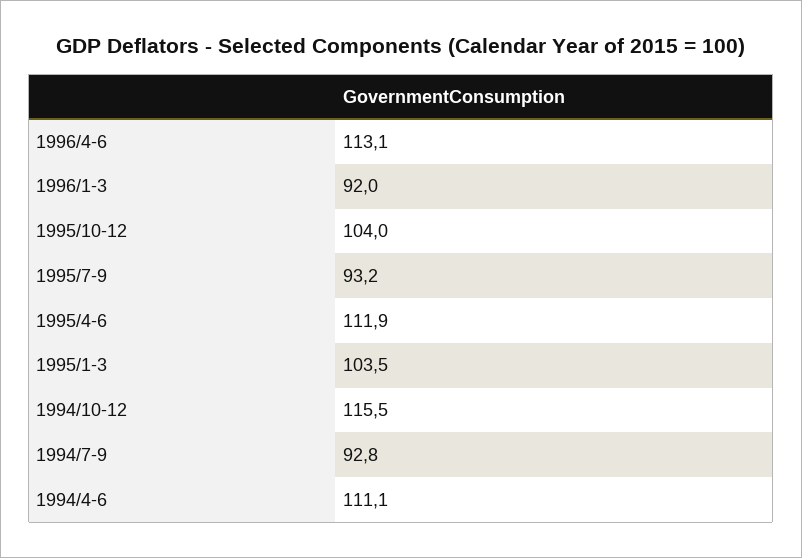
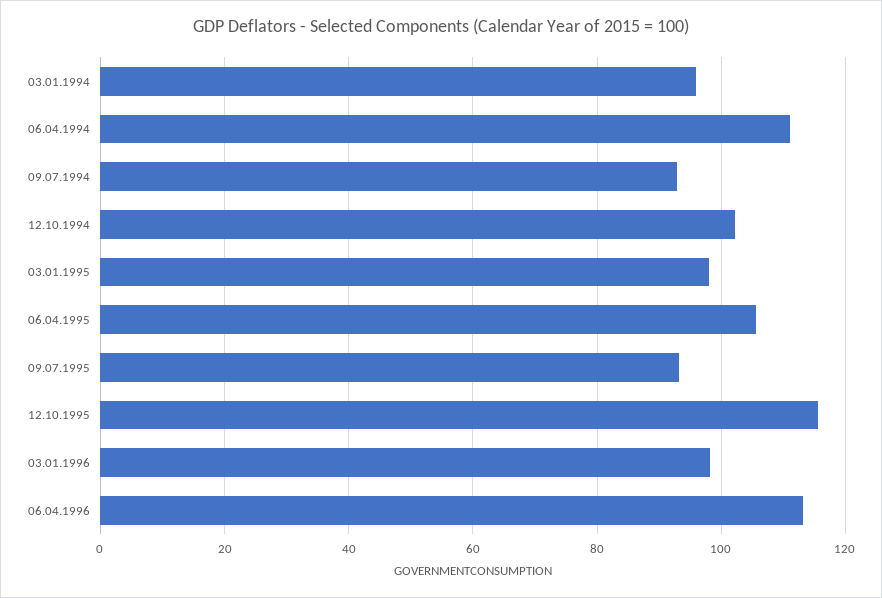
  {
    "1996/4-6": 113.1,
-   "1996/1-3": 92,
+   "1996/1-3": 98,
-   "1995/10-12": 104,
+   "1995/10-12": 116,
    "1995/7-9": 93.2,
-   "1995/4-6": 111.9,
+   "1995/4-6": 106,
-   "1995/1-3": 103.5,
+   "1995/1-3": 98,
-   "1994/10-12": 115.5,
+   "1994/10-12": 102,
    "1994/7-9": 92.8,
-   "1994/4-6": 111.1
+   "1994/4-6": 111.1,
+   "03.01.1994": 96
  }

